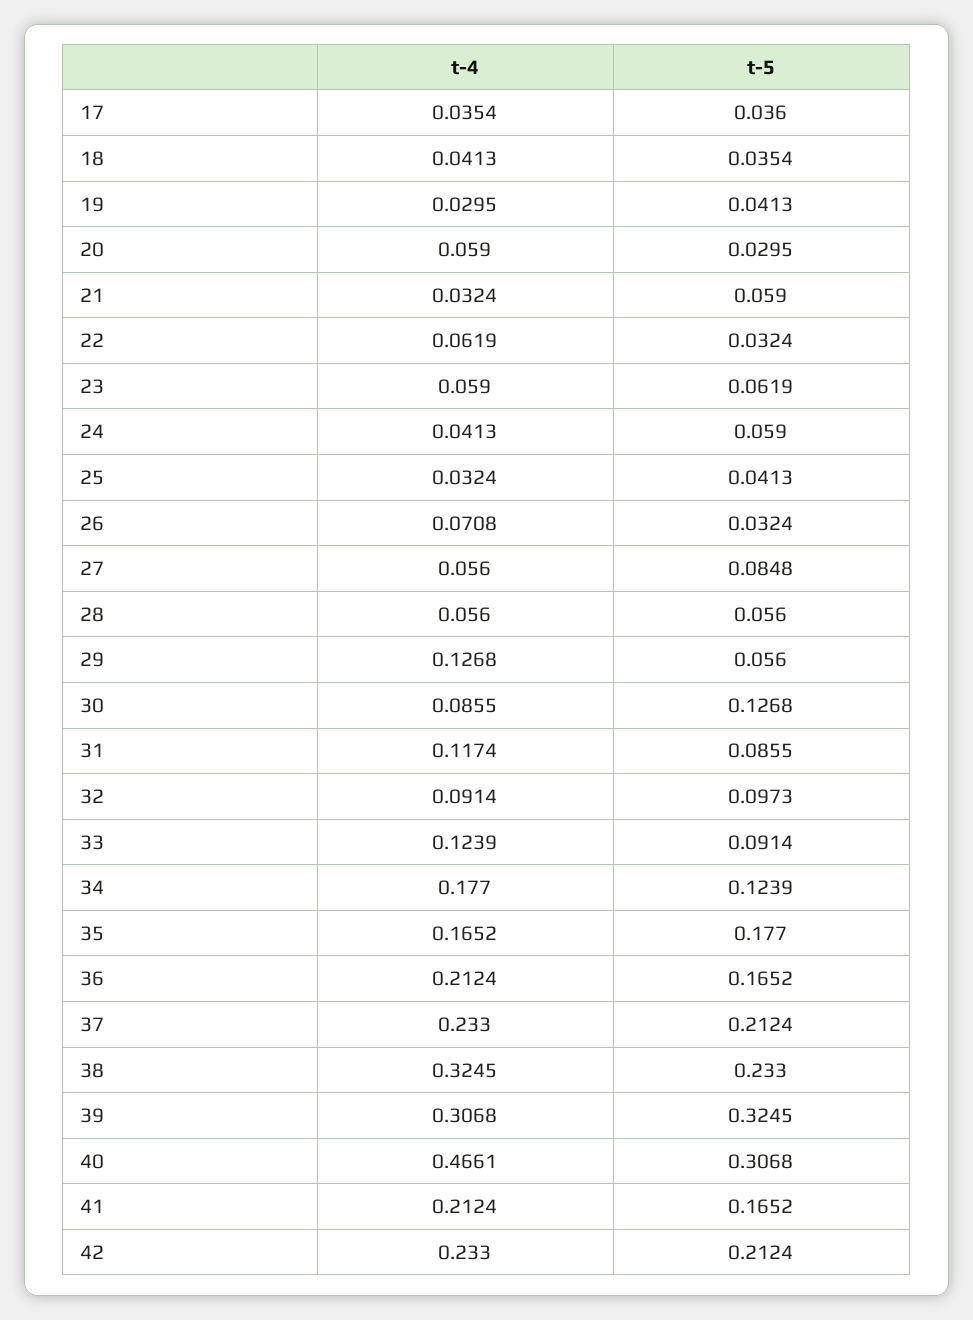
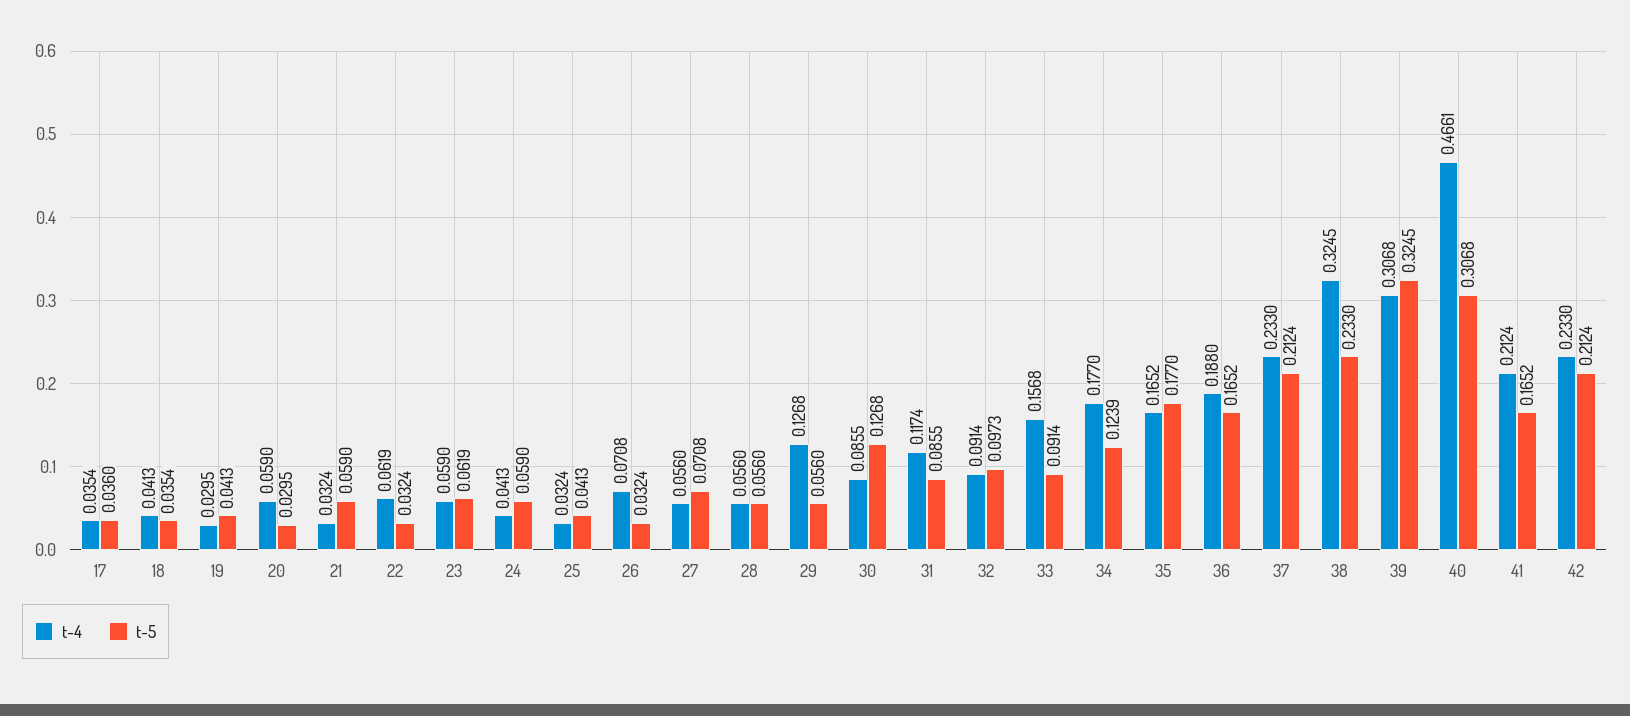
  {
    "t-4": {
      "17": 0.0354,
      "18": 0.0413,
      "19": 0.0295,
      "20": 0.059,
      "21": 0.0324,
      "22": 0.0619,
      "23": 0.059,
      "24": 0.0413,
      "25": 0.0324,
      "26": 0.0708,
      "27": 0.056,
      "28": 0.056,
      "29": 0.1268,
      "30": 0.0855,
      "31": 0.1174,
      "32": 0.0914,
-     "33": 0.1239,
+     "33": 0.1568,
      "34": 0.177,
      "35": 0.1652,
-     "36": 0.2124,
+     "36": 0.188,
      "37": 0.233,
      "38": 0.3245,
      "39": 0.3068,
      "40": 0.4661,
      "41": 0.2124,
      "42": 0.233
    },
    "t-5": {
      "17": 0.036,
      "18": 0.0354,
      "19": 0.0413,
      "20": 0.0295,
      "21": 0.059,
      "22": 0.0324,
      "23": 0.0619,
      "24": 0.059,
      "25": 0.0413,
      "26": 0.0324,
-     "27": 0.0848,
+     "27": 0.0708,
      "28": 0.056,
      "29": 0.056,
      "30": 0.1268,
      "31": 0.0855,
      "32": 0.0973,
      "33": 0.0914,
      "34": 0.1239,
      "35": 0.177,
      "36": 0.1652,
      "37": 0.2124,
      "38": 0.233,
      "39": 0.3245,
      "40": 0.3068,
      "41": 0.1652,
      "42": 0.2124
    }
  }

